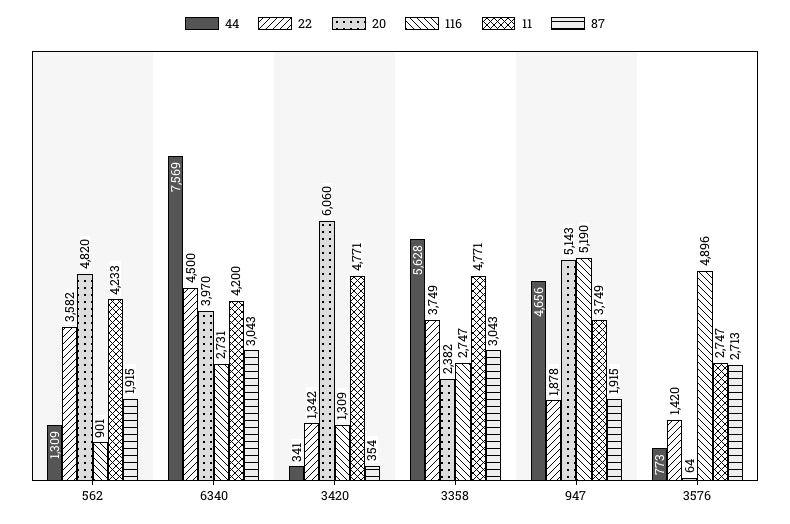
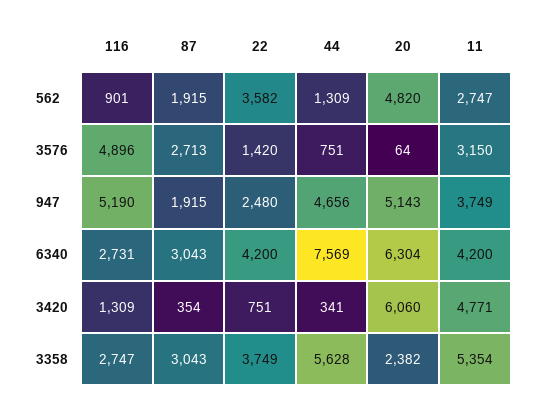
  {
    "44": {
      "562": 1309,
      "6340": 7569,
      "3420": 341,
      "3358": 5628,
      "947": 4656,
-     "3576": 773
+     "3576": 751
    },
    "22": {
      "562": 3582,
-     "6340": 4500,
+     "6340": 4200,
-     "3420": 1342,
+     "3420": 751,
      "3358": 3749,
-     "947": 1878,
+     "947": 2480,
      "3576": 1420
    },
    "20": {
      "562": 4820,
-     "6340": 3970,
+     "6340": 6304,
      "3420": 6060,
      "3358": 2382,
      "947": 5143,
      "3576": 64
    },
    "116": {
      "562": 901,
      "6340": 2731,
      "3420": 1309,
      "3358": 2747,
      "947": 5190,
      "3576": 4896
    },
    "11": {
-     "562": 4233,
+     "562": 2747,
      "6340": 4200,
      "3420": 4771,
-     "3358": 4771,
+     "3358": 5354,
      "947": 3749,
-     "3576": 2747
+     "3576": 3150
    },
    "87": {
      "562": 1915,
      "6340": 3043,
      "3420": 354,
      "3358": 3043,
      "947": 1915,
      "3576": 2713
    }
  }

